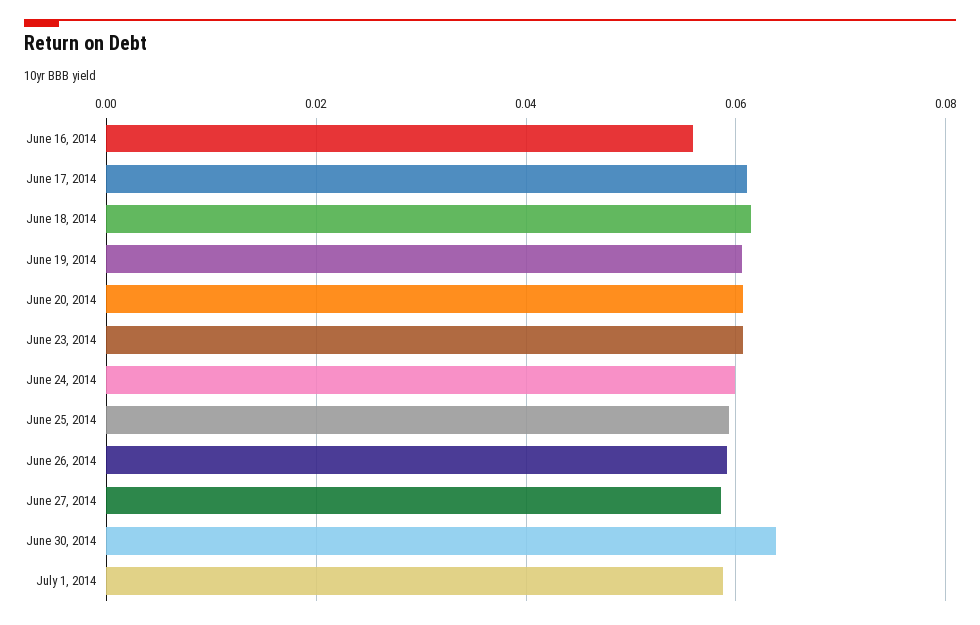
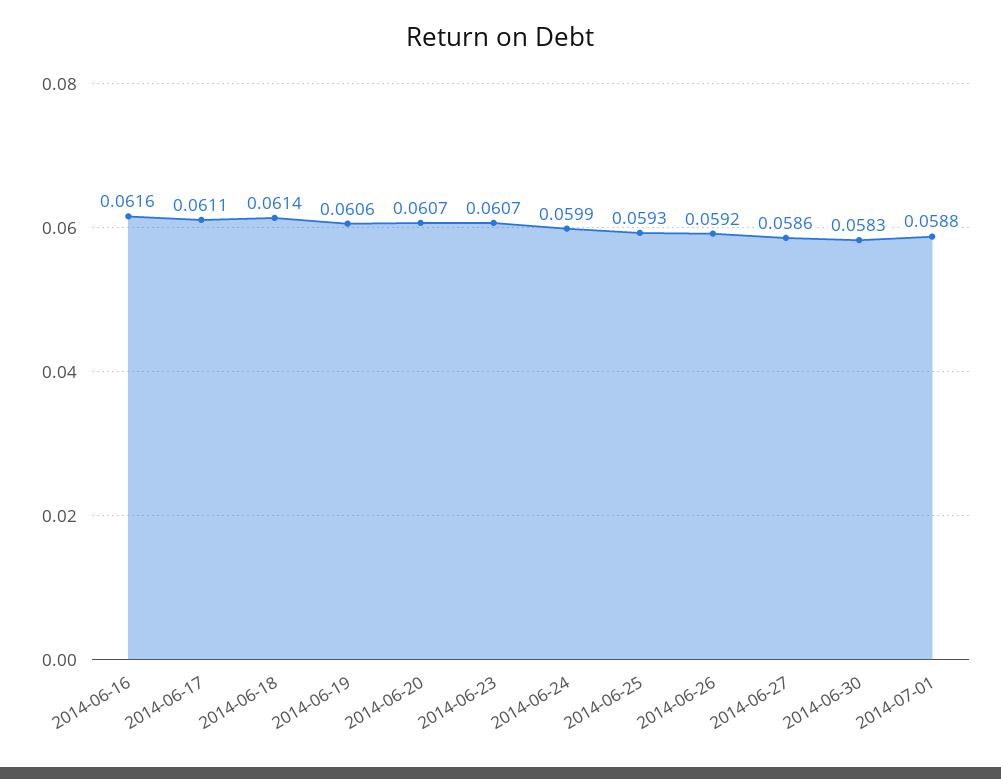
  {
-   "June 16, 2014": 0.056,
+   "June 16, 2014": 0.0616,
    "June 17, 2014": 0.0611,
    "June 18, 2014": 0.0614,
    "June 19, 2014": 0.0606,
    "June 20, 2014": 0.0607,
    "June 23, 2014": 0.0607,
    "June 24, 2014": 0.0599,
    "June 25, 2014": 0.0593,
    "June 26, 2014": 0.0592,
    "June 27, 2014": 0.0586,
-   "June 30, 2014": 0.064,
+   "June 30, 2014": 0.0583,
    "July 1, 2014": 0.0588
  }

